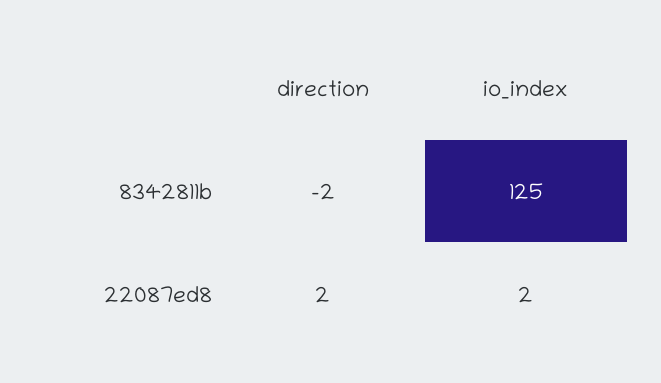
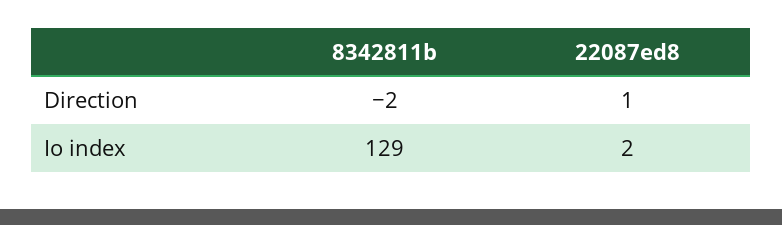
  {
    "direction": {
      "8342811b": -2,
-     "22087ed8": 2
+     "22087ed8": 1
    },
    "io_index": {
-     "8342811b": 125,
+     "8342811b": 129,
      "22087ed8": 2
    }
  }

